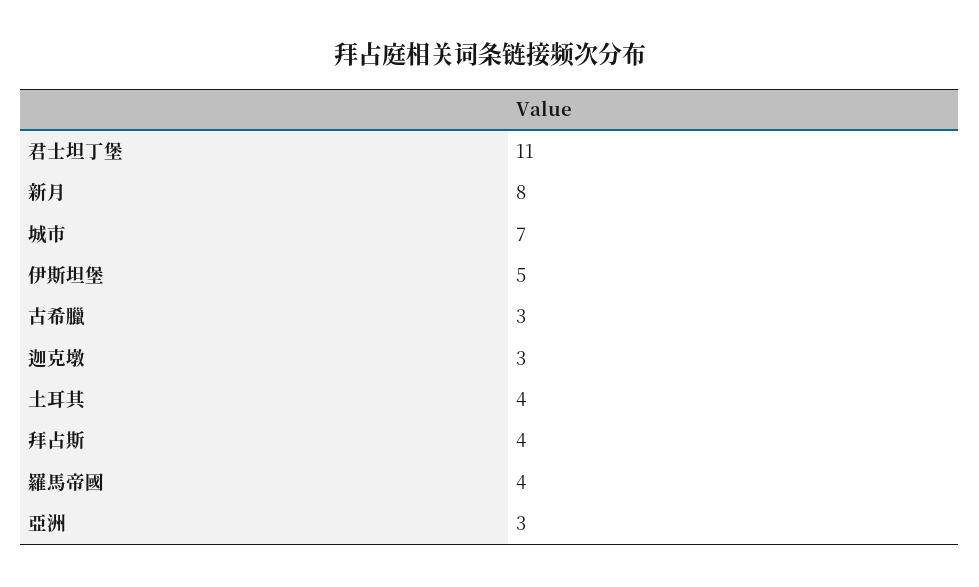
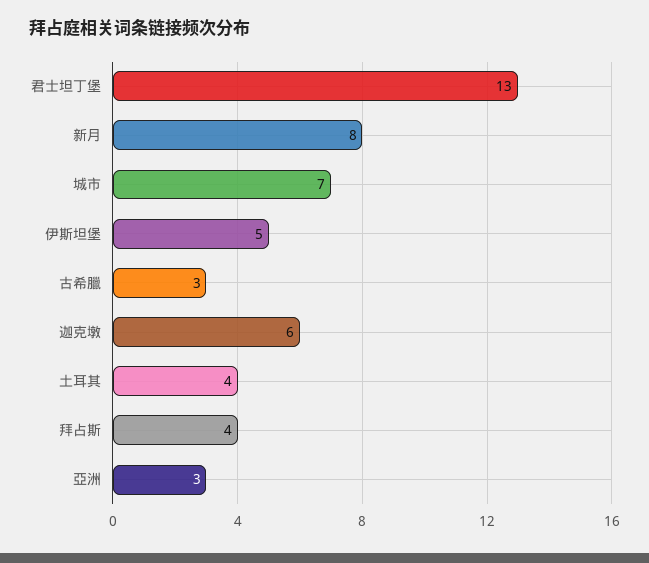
  {
-   "君士坦丁堡": 11,
+   "君士坦丁堡": 13,
    "新月": 8,
    "城市": 7,
    "伊斯坦堡": 5,
    "古希臘": 3,
-   "迦克墩": 3,
+   "迦克墩": 6,
    "土耳其": 4,
    "拜占斯": 4,
-   "羅馬帝國": 4,
    "亞洲": 3
  }

